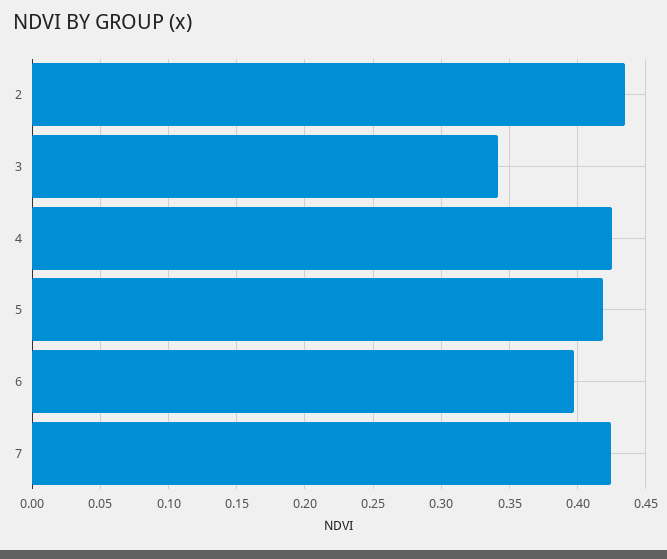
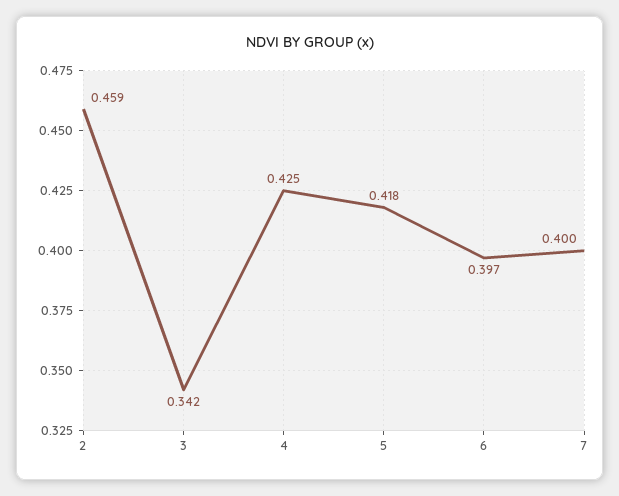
  {
-   "2": 0.435,
+   "2": 0.459,
    "3": 0.342,
    "4": 0.425,
    "5": 0.418,
    "6": 0.397,
-   "7": 0.425
+   "7": 0.4
  }

